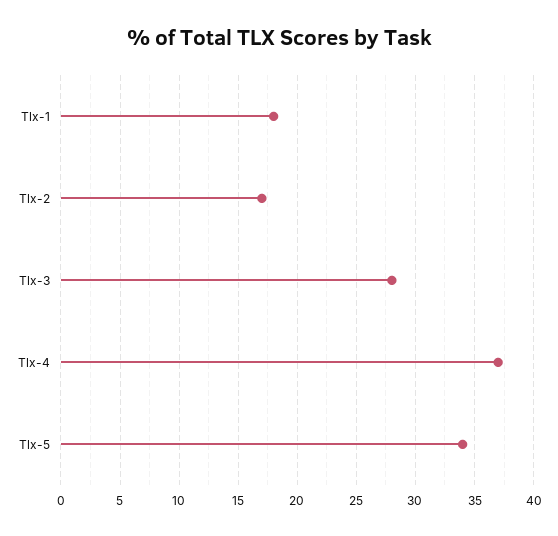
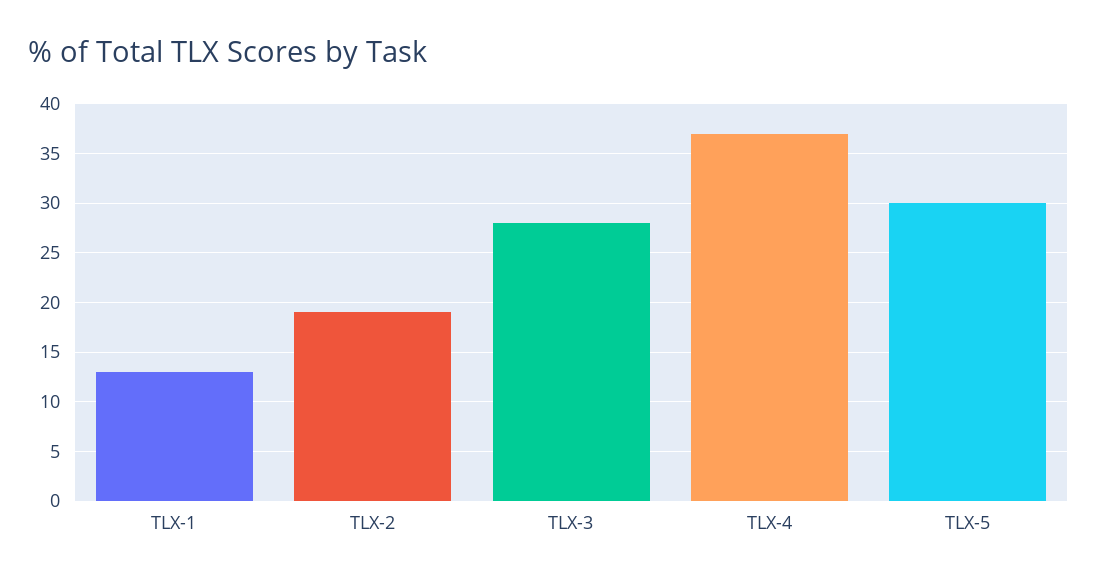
  {
-   "Tlx-1": 18,
+   "Tlx-1": 13,
-   "Tlx-2": 17,
+   "Tlx-2": 19,
    "Tlx-3": 28,
    "Tlx-4": 37,
-   "Tlx-5": 34
+   "Tlx-5": 30
  }

